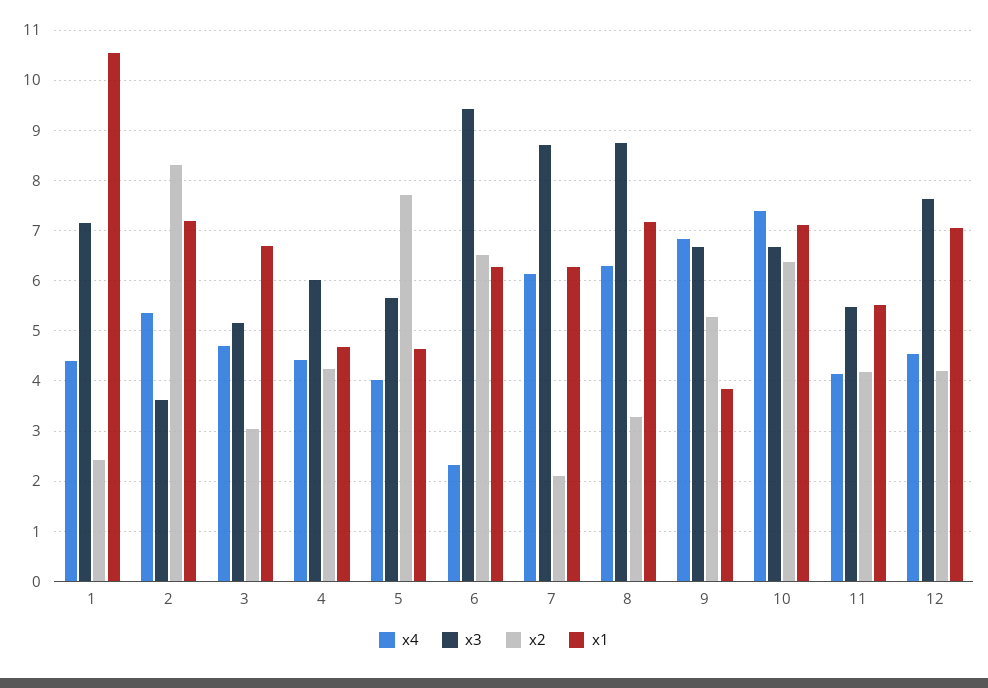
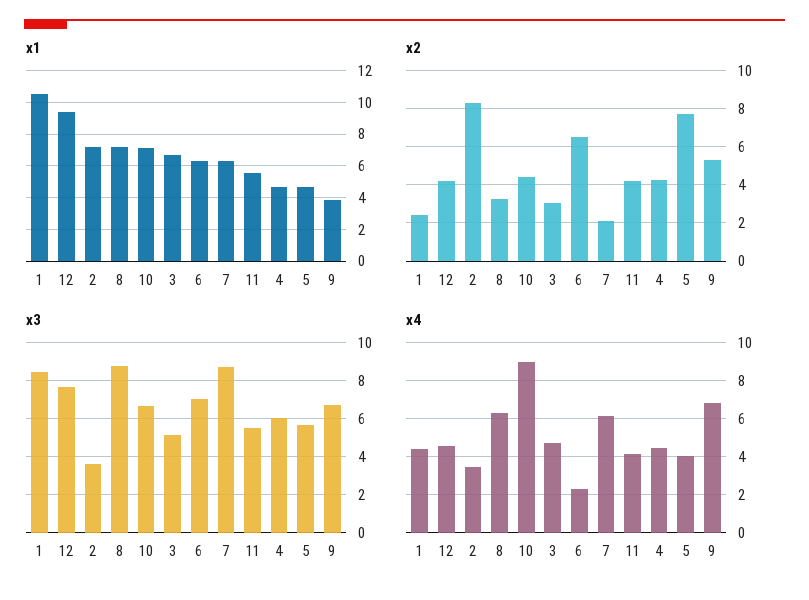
  {
    "x4": {
      "1": 4.4,
-     "2": 5.4,
+     "2": 3.5,
      "3": 4.8,
      "4": 4.4,
      "5": 4,
      "6": 2.4,
      "7": 6.2,
      "8": 6.2,
      "9": 6.8,
-     "10": 7.4,
+     "10": 9,
      "11": 4.2,
      "12": 4.6
    },
    "x3": {
-     "1": 7.2,
+     "1": 8.5,
      "2": 3.6,
      "3": 5.2,
      "4": 6,
      "5": 5.6,
-     "6": 9.4,
+     "6": 7,
      "7": 8.8,
      "8": 8.8,
      "9": 6.6,
      "10": 6.6,
      "11": 5.4,
      "12": 7.6
    },
    "x2": {
      "1": 2.4,
      "2": 8.4,
      "3": 3,
      "4": 4.2,
      "5": 7.6,
      "6": 6.6,
      "7": 2.2,
      "8": 3.2,
      "9": 5.2,
-     "10": 6.4,
+     "10": 4.5,
      "11": 4.2,
      "12": 4.2
    },
    "x1": {
      "1": 10.6,
      "2": 7.2,
      "3": 6.6,
      "4": 4.6,
      "5": 4.6,
      "6": 6.2,
      "7": 6.2,
      "8": 7.2,
      "9": 3.8,
      "10": 7.2,
      "11": 5.6,
-     "12": 7
+     "12": 9.5
    }
  }

